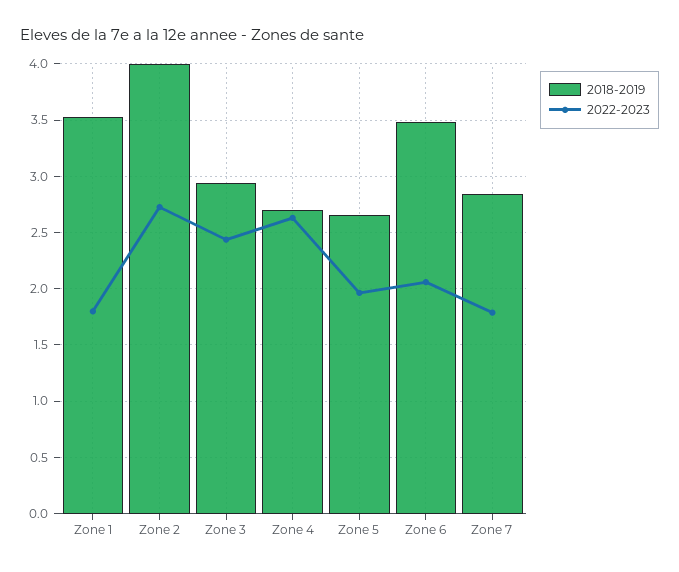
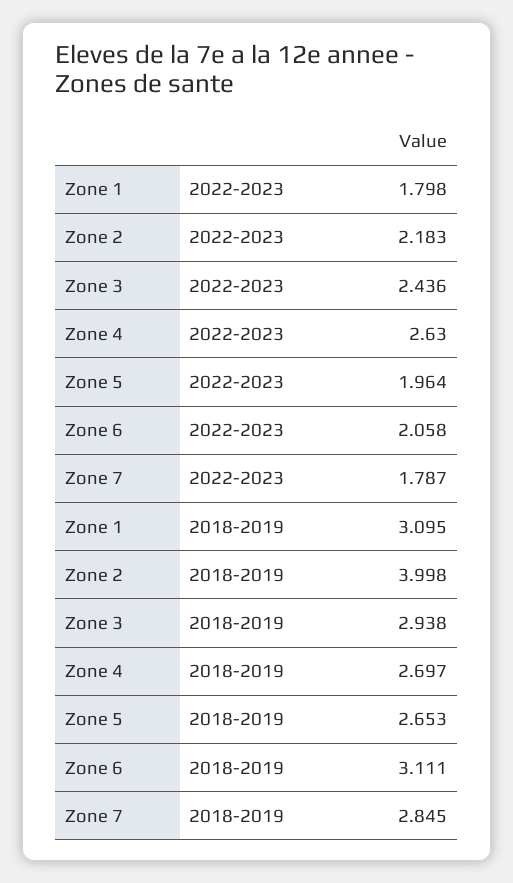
  {
    "2018-2019": {
-     "Zone 1": 3.5,
+     "Zone 1": 3.095,
      "Zone 2": 3.998,
      "Zone 3": 2.938,
      "Zone 4": 2.697,
      "Zone 5": 2.653,
-     "Zone 6": 3.5,
+     "Zone 6": 3.111,
      "Zone 7": 2.845
    },
    "2022-2023": {
      "Zone 1": 1.798,
-     "Zone 2": 2.7,
+     "Zone 2": 2.183,
      "Zone 3": 2.436,
      "Zone 4": 2.63,
      "Zone 5": 1.964,
      "Zone 6": 2.058,
      "Zone 7": 1.787
    }
  }

